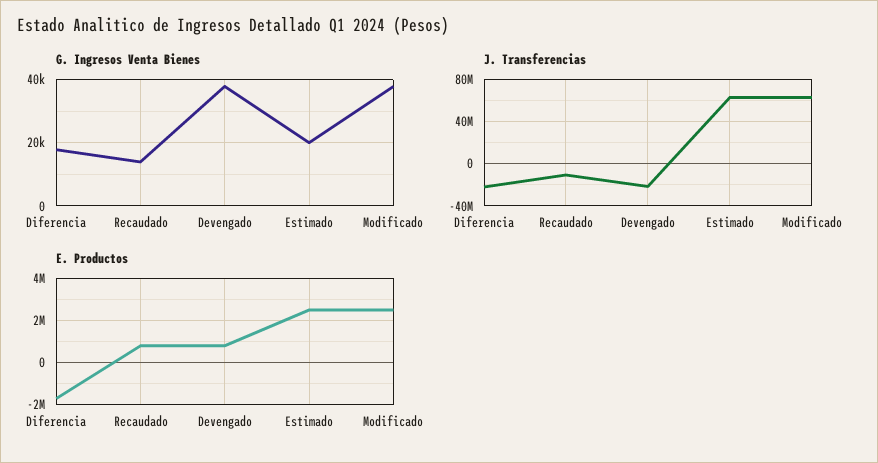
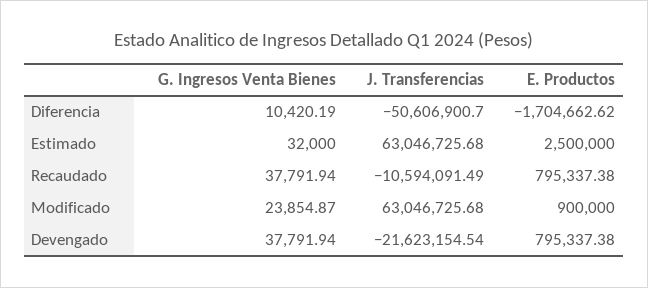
  {
    "G. Ingresos Venta Bienes": {
-     "Diferencia": 18000,
+     "Diferencia": 10420.19,
-     "Recaudado": 14000,
+     "Recaudado": 37791.94,
      "Devengado": 37791.94,
-     "Estimado": 20000,
+     "Estimado": 32000,
-     "Modificado": 38000
+     "Modificado": 23854.87
    },
    "J. Transferencias": {
-     "Diferencia": -20000000,
+     "Diferencia": -50606900.7,
      "Recaudado": -10594091.49,
      "Devengado": -21623154.54,
      "Estimado": 63046725.68,
      "Modificado": 63046725.68
    },
    "E. Productos": {
      "Diferencia": -1704662.62,
      "Recaudado": 795337.38,
      "Devengado": 795337.38,
      "Estimado": 2500000,
-     "Modificado": 2500000
+     "Modificado": 900000
    }
  }

